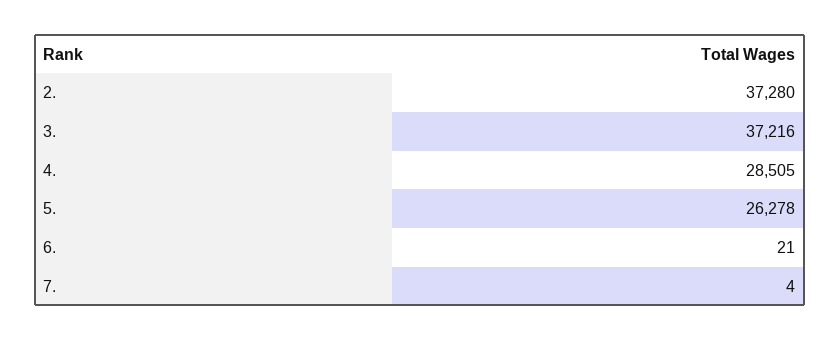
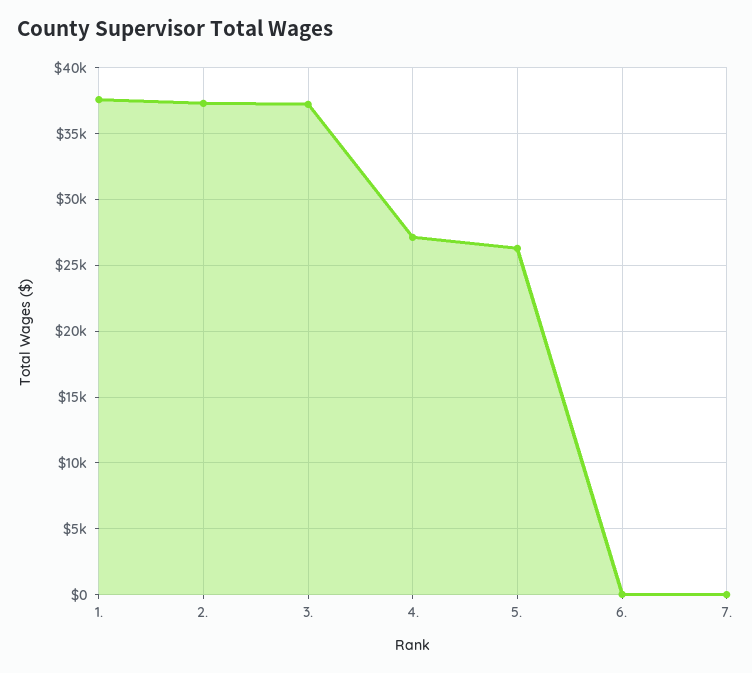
  {
    "2.": 37280,
    "3.": 37216,
-   "4.": 28505,
+   "4.": 27000,
    "5.": 26278,
    "6.": 21,
-   "7.": 4
+   "7.": 4,
+   "1.": 37500
  }

